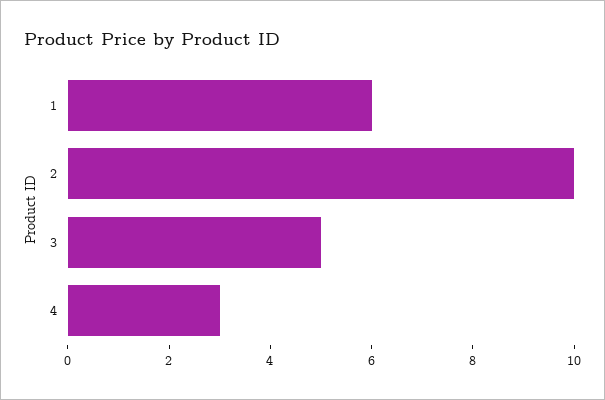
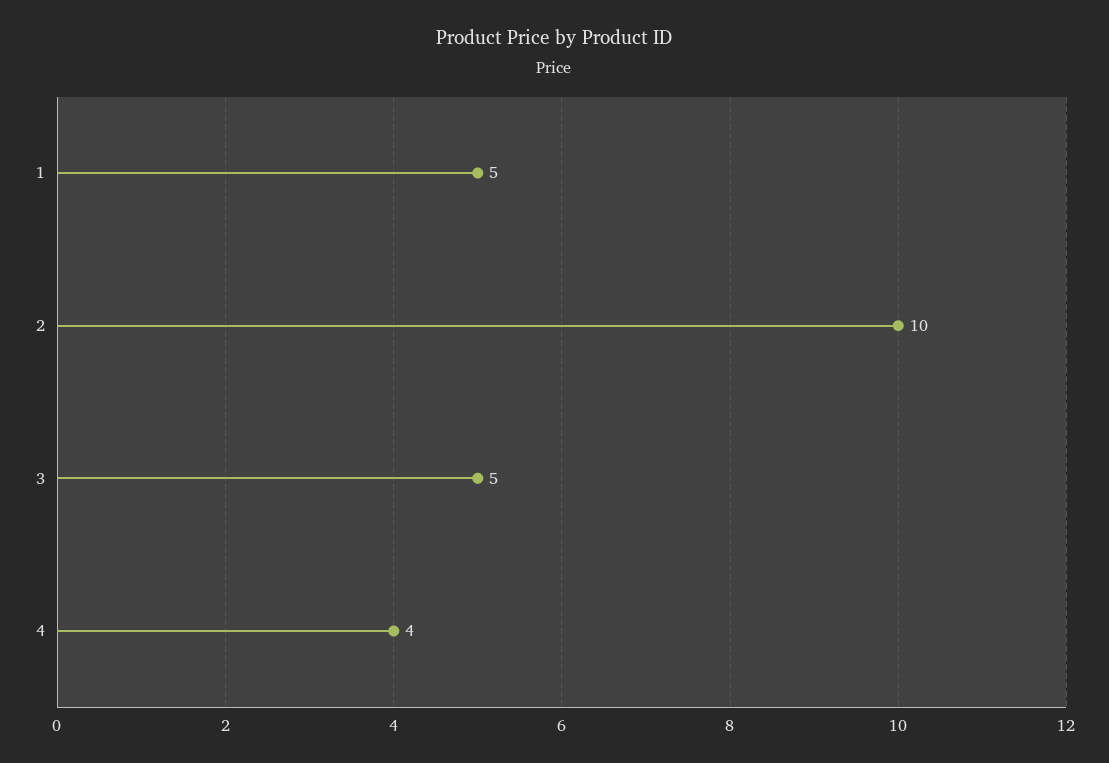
  {
-   "1": 6,
+   "1": 5,
    "2": 10,
    "3": 5,
-   "4": 3
+   "4": 4
  }

